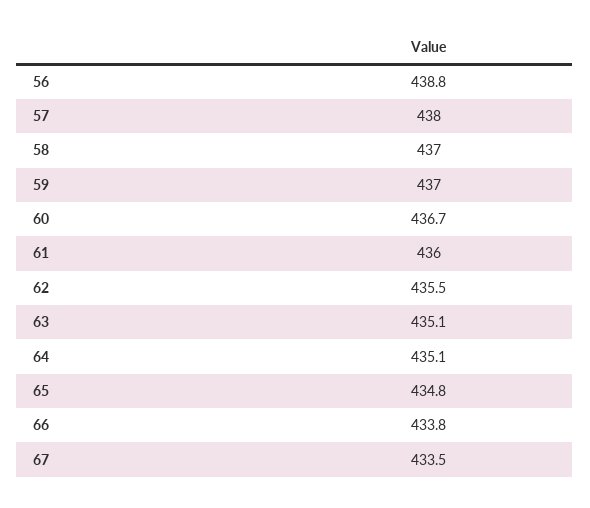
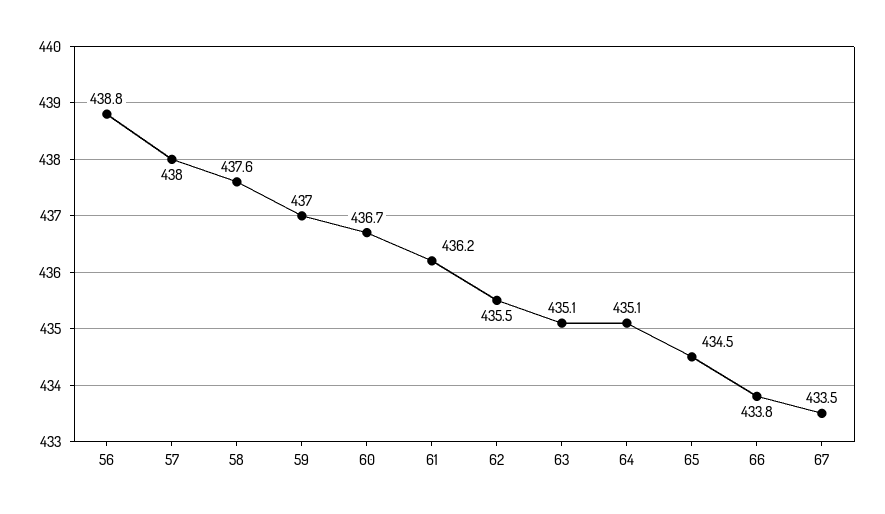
  {
    "56": 438.8,
    "57": 438,
-   "58": 437,
+   "58": 437.6,
    "59": 437,
    "60": 436.7,
-   "61": 436,
+   "61": 436.2,
    "62": 435.5,
    "63": 435.1,
    "64": 435.1,
-   "65": 434.8,
+   "65": 434.5,
    "66": 433.8,
    "67": 433.5
  }

